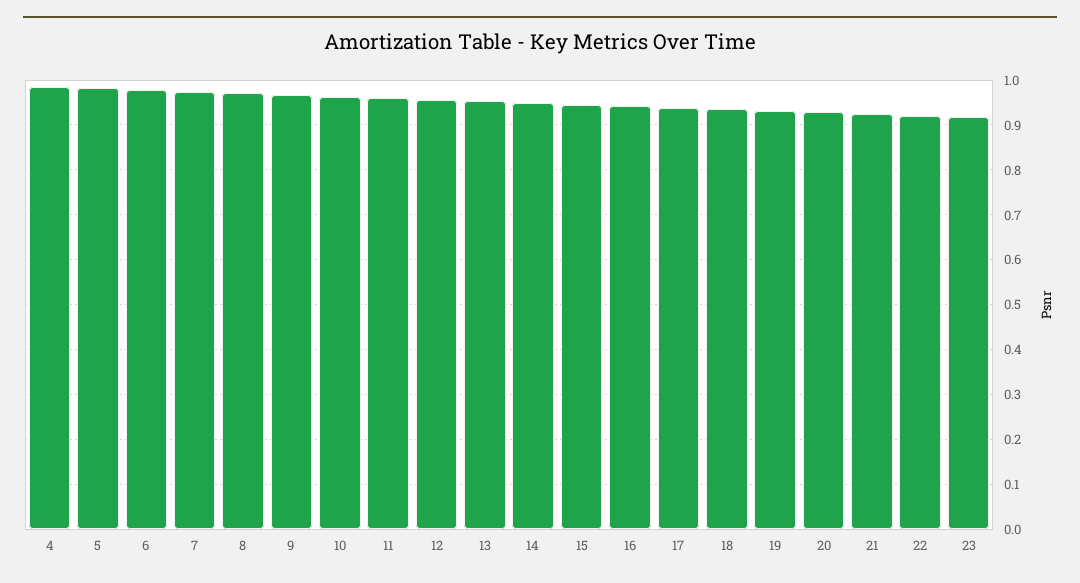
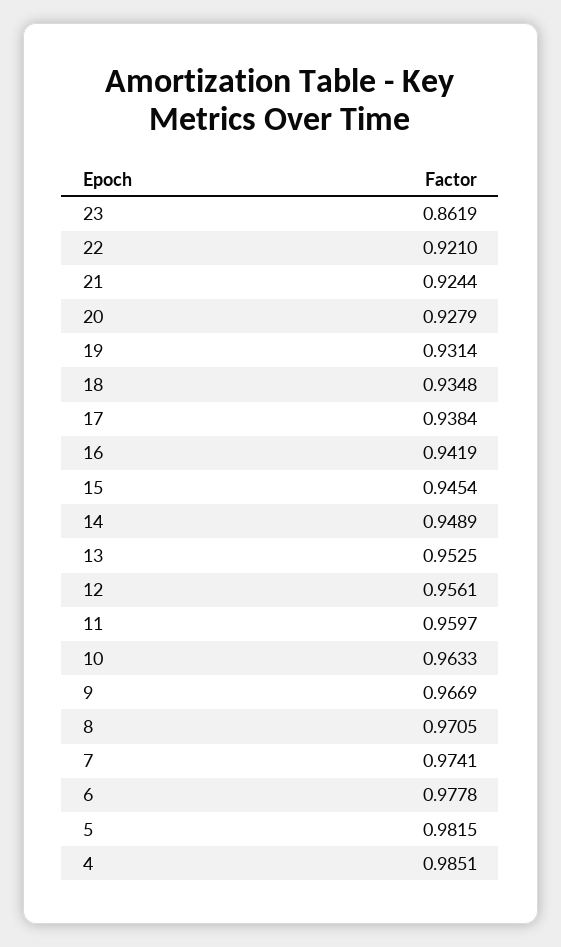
  {
    "4": 0.9851,
    "5": 0.9815,
    "6": 0.9778,
    "7": 0.9741,
    "8": 0.9705,
    "9": 0.9669,
    "10": 0.9633,
    "11": 0.9597,
    "12": 0.9561,
    "13": 0.9525,
    "14": 0.9489,
    "15": 0.9454,
    "16": 0.9419,
    "17": 0.9384,
    "18": 0.9348,
    "19": 0.9314,
    "20": 0.9279,
    "21": 0.9244,
    "22": 0.921,
-   "23": 0.92
+   "23": 0.8619
  }

